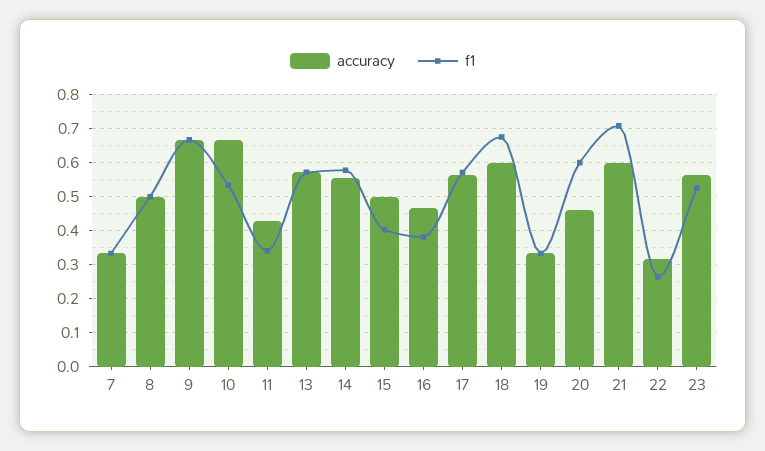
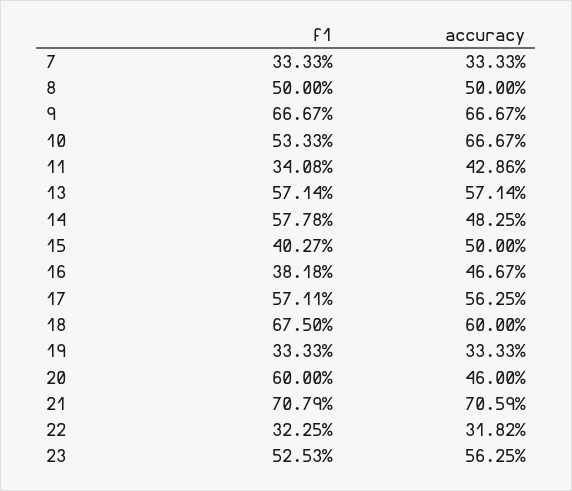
  {
    "accuracy": {
      "7": 0.3333,
      "8": 0.5,
      "9": 0.6667,
      "10": 0.6667,
      "11": 0.4286,
      "13": 0.5714,
-     "14": 0.56,
+     "14": 0.4825,
      "15": 0.5,
      "16": 0.4667,
      "17": 0.5625,
      "18": 0.6,
      "19": 0.3333,
      "20": 0.46,
-     "21": 0.6,
+     "21": 0.7059,
      "22": 0.3182,
      "23": 0.5625
    },
    "f1": {
      "7": 0.3333,
      "8": 0.5,
      "9": 0.6667,
      "10": 0.5333,
      "11": 0.3408,
      "13": 0.5714,
      "14": 0.5778,
      "15": 0.4027,
      "16": 0.3818,
      "17": 0.5711,
      "18": 0.675,
      "19": 0.3333,
      "20": 0.6,
      "21": 0.7079,
-     "22": 0.26,
+     "22": 0.3225,
      "23": 0.5253
    }
  }

